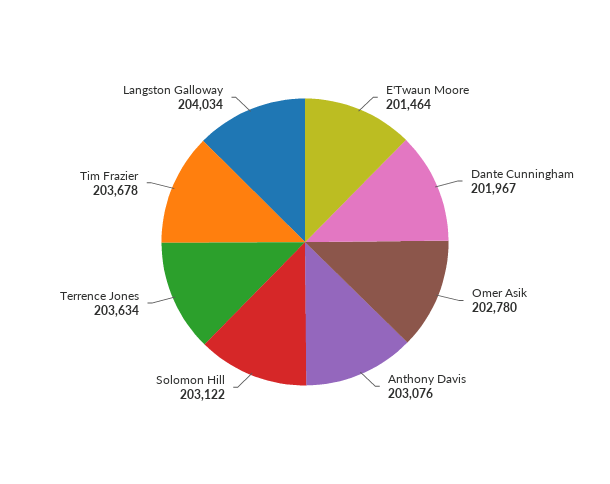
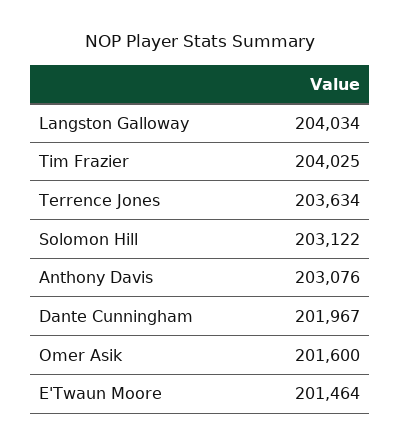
  {
    "E'Twaun Moore": 201464,
    "Dante Cunningham": 201967,
-   "Omer Asik": 202780,
+   "Omer Asik": 201600,
    "Anthony Davis": 203076,
    "Solomon Hill": 203122,
    "Terrence Jones": 203634,
-   "Tim Frazier": 203678,
+   "Tim Frazier": 204025,
    "Langston Galloway": 204034
  }

